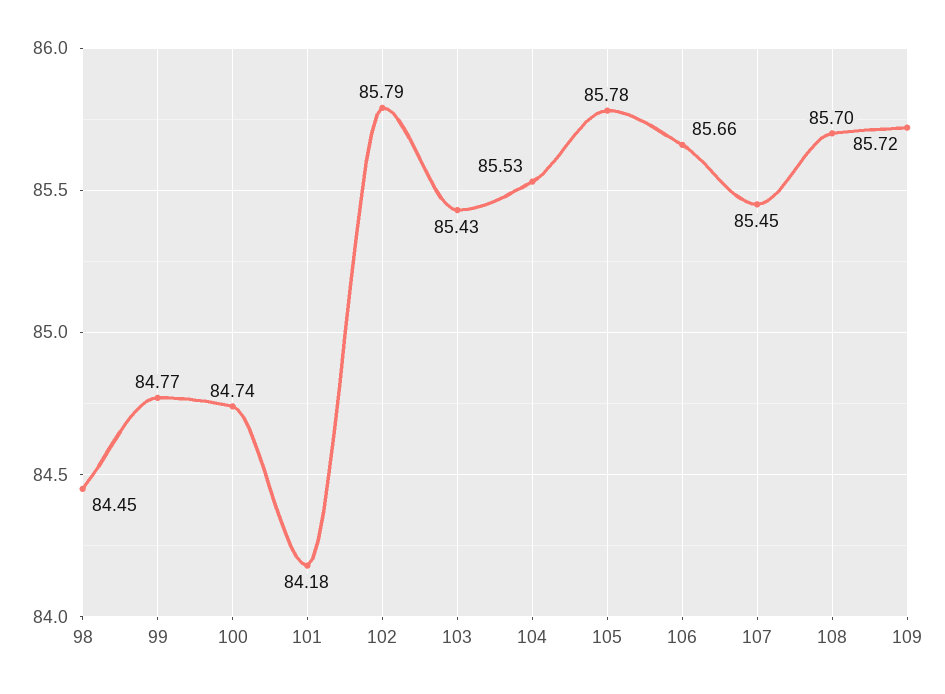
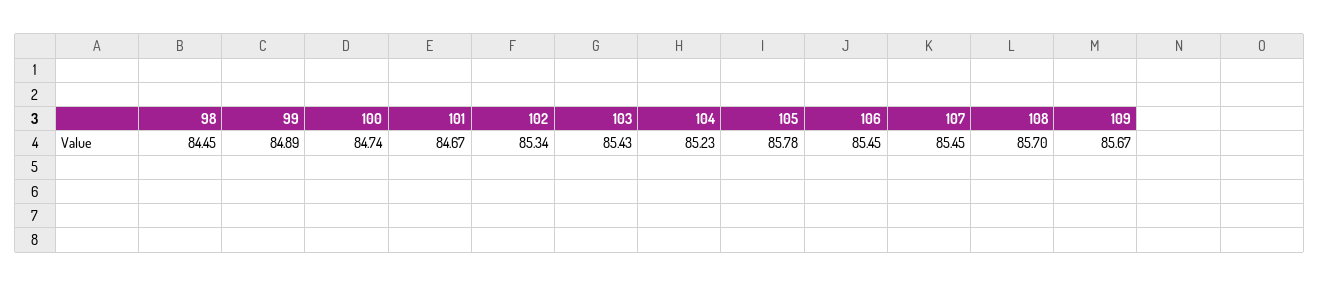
  {
    "98": 84.45,
-   "99": 84.77,
+   "99": 84.89,
    "100": 84.74,
-   "101": 84.18,
+   "101": 84.67,
-   "102": 85.79,
+   "102": 85.34,
    "103": 85.43,
-   "104": 85.53,
+   "104": 85.23,
    "105": 85.78,
-   "106": 85.66,
+   "106": 85.45,
    "107": 85.45,
    "108": 85.7,
-   "109": 85.72
+   "109": 85.67
  }

